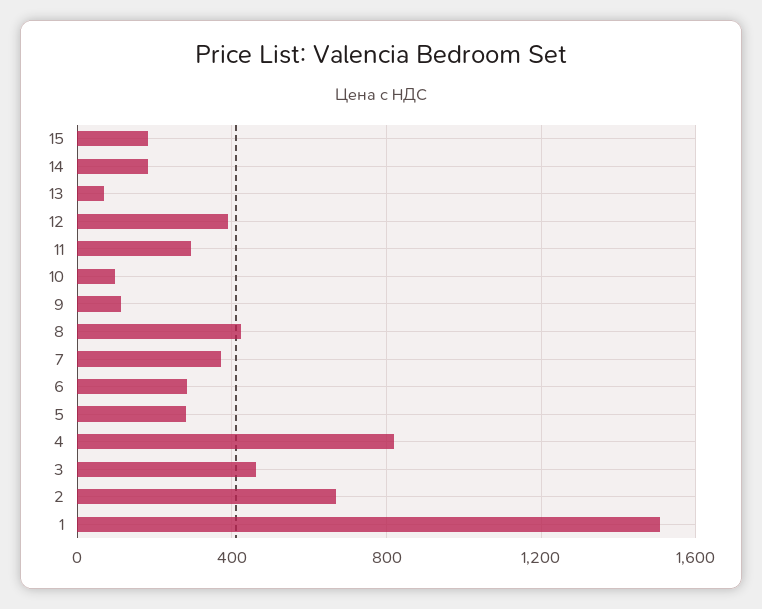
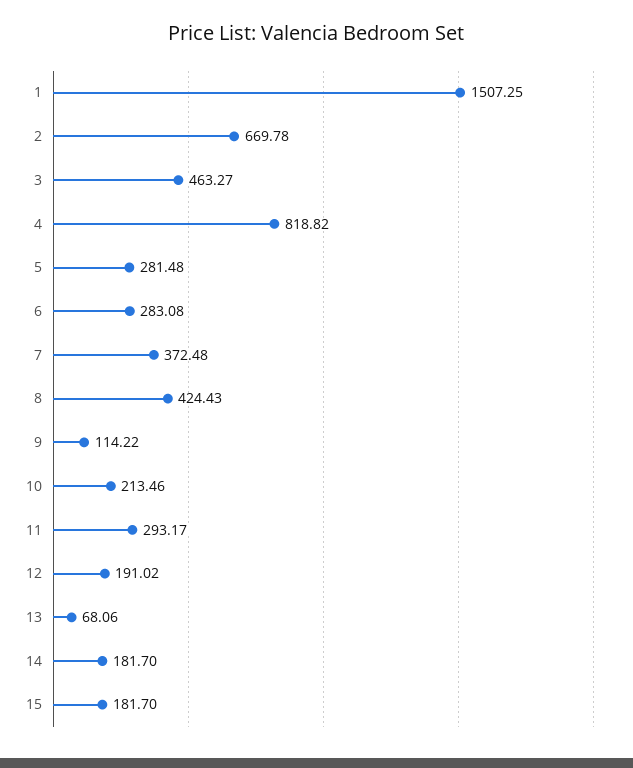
  {
    "15": 181.7,
    "14": 181.7,
    "13": 68.06,
-   "12": 400,
+   "12": 191.02,
    "11": 293.17,
-   "10": 100,
+   "10": 213.46,
    "9": 114.22,
    "8": 424.43,
    "7": 372.48,
    "6": 283.08,
    "5": 281.48,
    "4": 818.82,
    "3": 463.27,
    "2": 669.78,
    "1": 1507.25
  }

